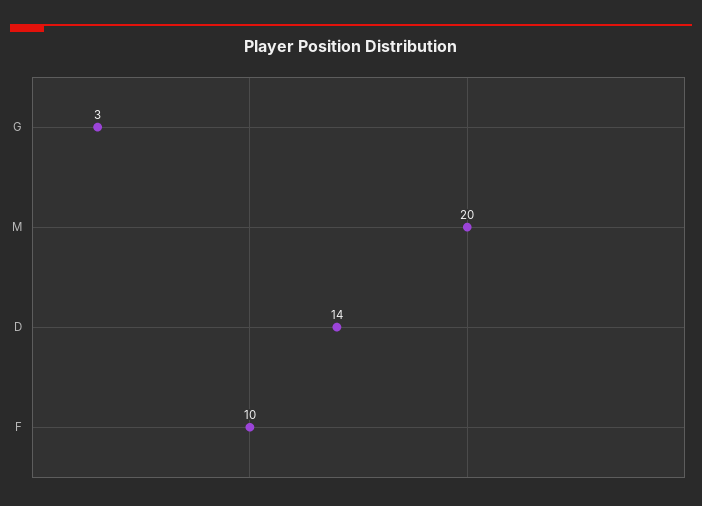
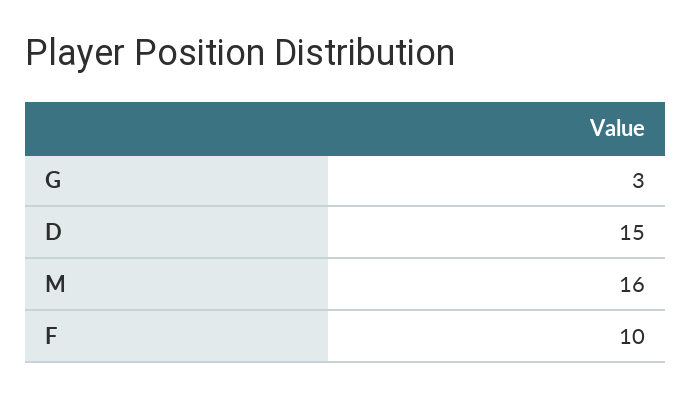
  {
    "G": 3,
-   "M": 20,
+   "M": 16,
-   "D": 14,
+   "D": 15,
    "F": 10
  }

